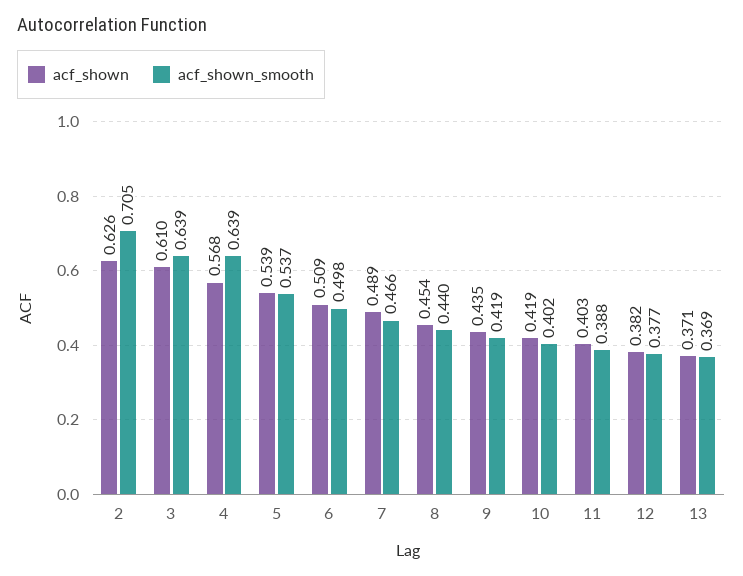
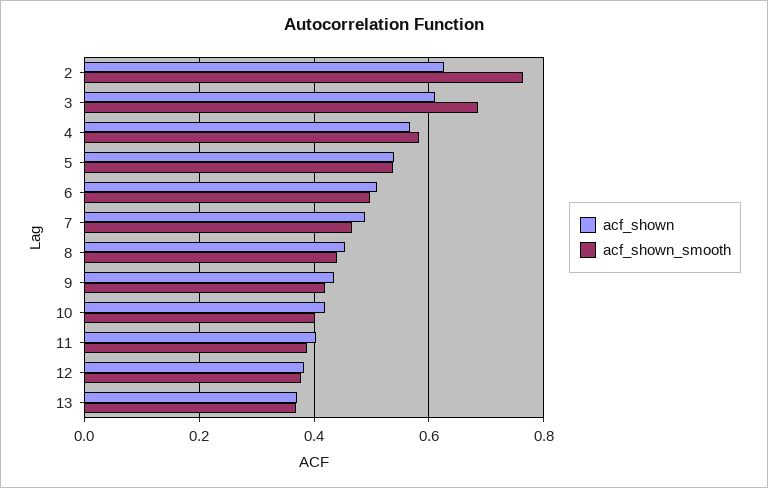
  {
    "acf_shown": {
      "2": 0.626,
      "3": 0.61,
      "4": 0.568,
      "5": 0.539,
      "6": 0.509,
      "7": 0.489,
      "8": 0.454,
      "9": 0.435,
      "10": 0.419,
      "11": 0.403,
      "12": 0.382,
      "13": 0.371
    },
    "acf_shown_smooth": {
-     "2": 0.705,
+     "2": 0.76,
-     "3": 0.639,
+     "3": 0.68,
-     "4": 0.639,
+     "4": 0.58,
      "5": 0.537,
      "6": 0.498,
      "7": 0.466,
      "8": 0.44,
      "9": 0.419,
      "10": 0.402,
      "11": 0.388,
      "12": 0.377,
      "13": 0.369
    }
  }

